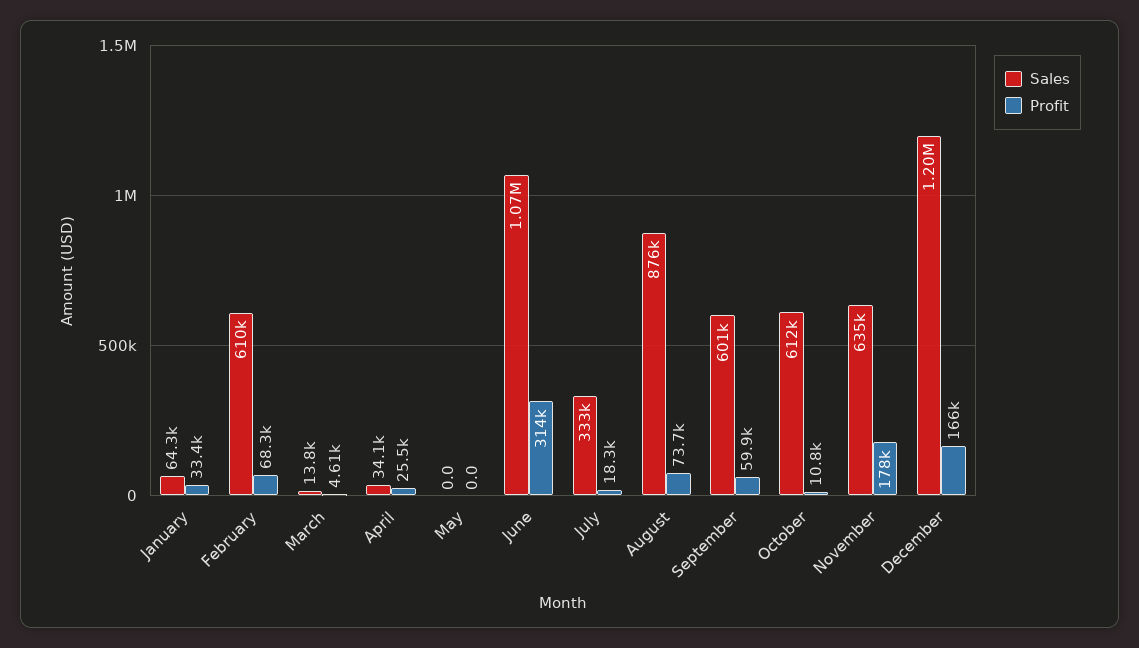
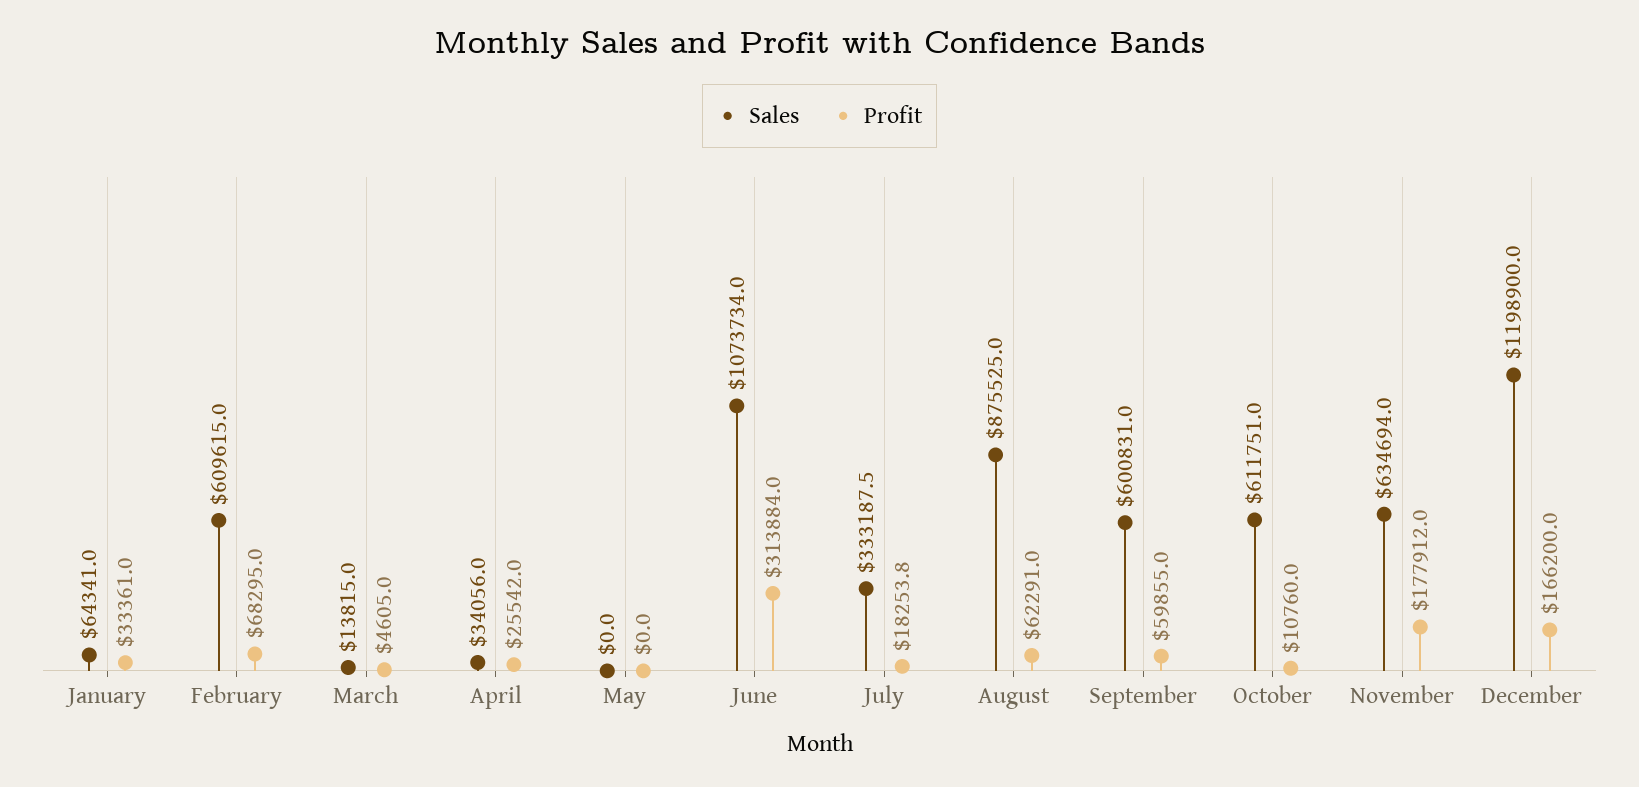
  {
    "Sales": {
      "January": 64341,
      "February": 609615,
      "March": 13815,
      "April": 34056,
      "May": 0,
      "June": 1073734,
      "July": 333187.5,
      "August": 875525,
      "September": 600831,
      "October": 611751,
      "November": 634694,
      "December": 1198900
    },
    "Profit": {
      "January": 33361,
      "February": 68295,
      "March": 4605,
      "April": 25542,
      "May": 0,
      "June": 313884,
      "July": 18253.8,
-     "August": 73700,
+     "August": 62291,
      "September": 59855,
      "October": 10760,
      "November": 177912,
      "December": 166200
    }
  }

